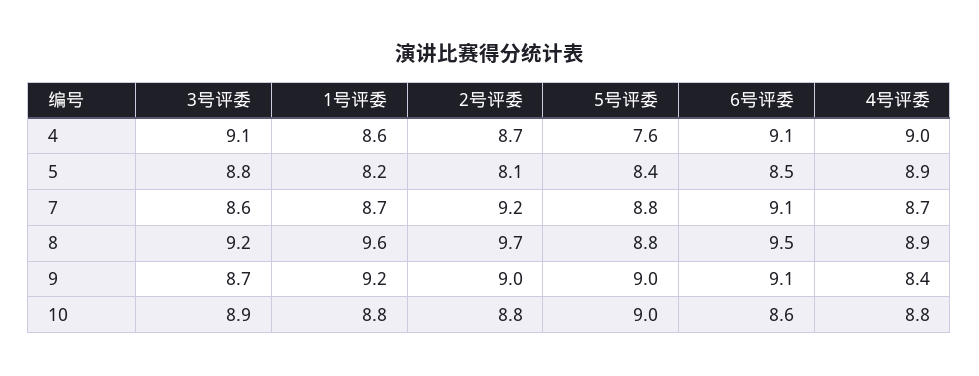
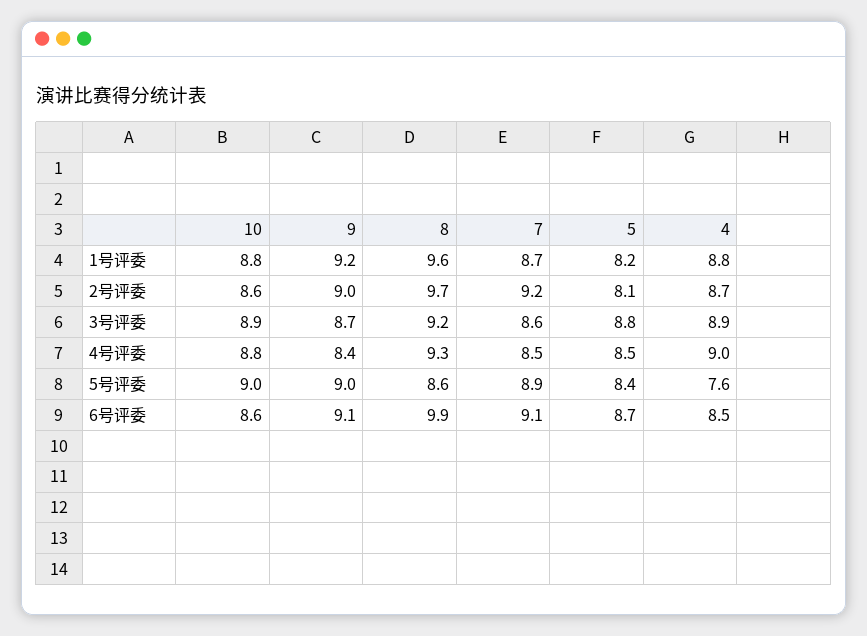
  {
    "3号评委": {
-     "4": 9.1,
+     "4": 8.9,
      "5": 8.8,
      "7": 8.6,
      "8": 9.2,
      "9": 8.7,
      "10": 8.9
    },
    "1号评委": {
-     "4": 8.6,
+     "4": 8.8,
      "5": 8.2,
      "7": 8.7,
      "8": 9.6,
      "9": 9.2,
      "10": 8.8
    },
    "2号评委": {
      "4": 8.7,
      "5": 8.1,
      "7": 9.2,
      "8": 9.7,
      "9": 9,
-     "10": 8.8
+     "10": 8.6
    },
    "5号评委": {
      "4": 7.6,
      "5": 8.4,
-     "7": 8.8,
+     "7": 8.9,
-     "8": 8.8,
+     "8": 8.6,
      "9": 9,
      "10": 9
    },
    "6号评委": {
-     "4": 9.1,
+     "4": 8.5,
-     "5": 8.5,
+     "5": 8.7,
      "7": 9.1,
-     "8": 9.5,
+     "8": 9.9,
      "9": 9.1,
      "10": 8.6
    },
    "4号评委": {
      "4": 9,
-     "5": 8.9,
+     "5": 8.5,
-     "7": 8.7,
+     "7": 8.5,
-     "8": 8.9,
+     "8": 9.3,
      "9": 8.4,
      "10": 8.8
    }
  }

